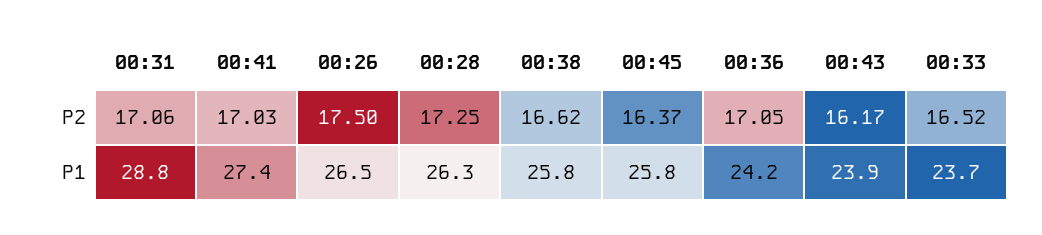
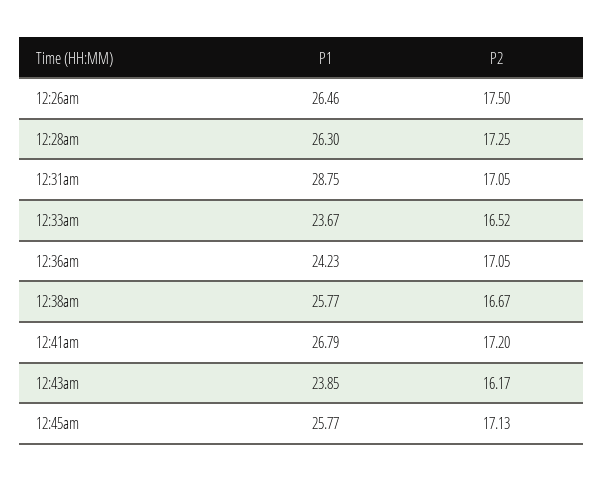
  {
    "00:31": {
-     "P2": 17.06,
+     "P2": 17.05,
      "P1": 28.75
    },
    "00:41": {
-     "P2": 17.03,
+     "P2": 17.2,
-     "P1": 27.4
+     "P1": 26.79
    },
    "00:26": {
      "P2": 17.5,
      "P1": 26.46
    },
    "00:28": {
      "P2": 17.25,
      "P1": 26.3
    },
    "00:38": {
-     "P2": 16.62,
+     "P2": 16.67,
      "P1": 25.77
    },
    "00:45": {
-     "P2": 16.37,
+     "P2": 17.13,
      "P1": 25.77
    },
    "00:36": {
      "P2": 17.05,
      "P1": 24.23
    },
    "00:43": {
      "P2": 16.17,
      "P1": 23.85
    },
    "00:33": {
      "P2": 16.52,
      "P1": 23.67
    }
  }

